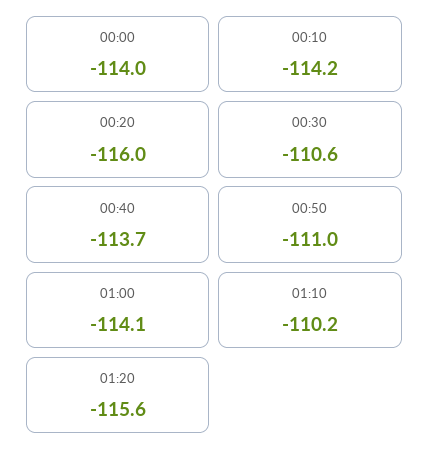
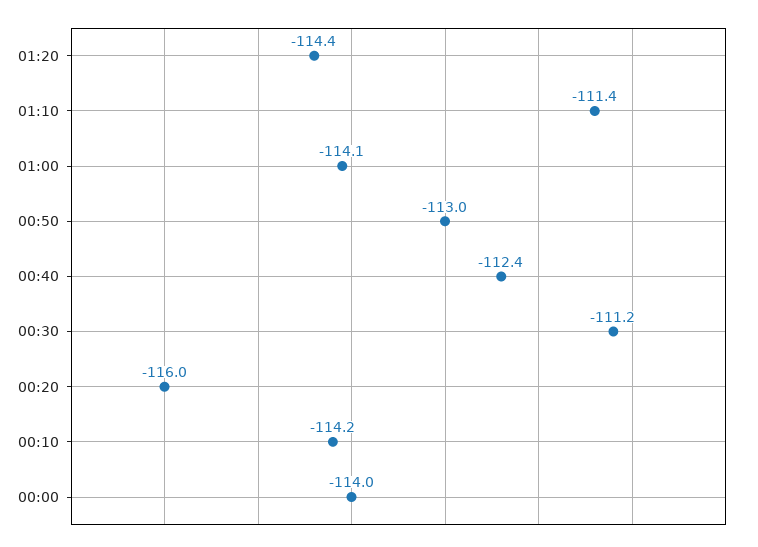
  {
    "00:00": -114,
    "00:10": -114.2,
    "00:20": -116,
-   "00:30": -110.6,
+   "00:30": -111.2,
-   "00:40": -113.7,
+   "00:40": -112.4,
-   "00:50": -111,
+   "00:50": -113,
    "01:00": -114.1,
-   "01:10": -110.2,
+   "01:10": -111.4,
-   "01:20": -115.6
+   "01:20": -114.4
  }

